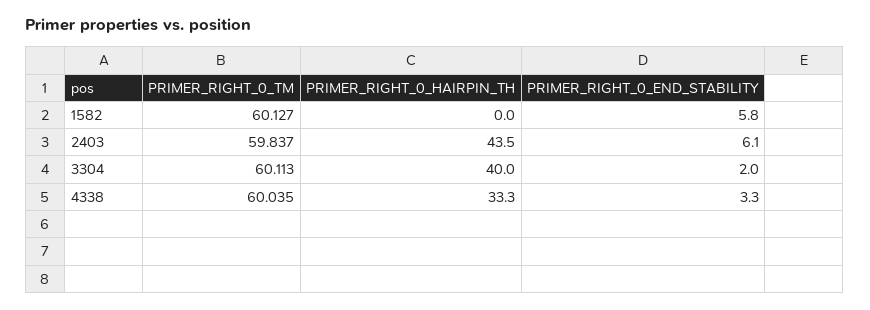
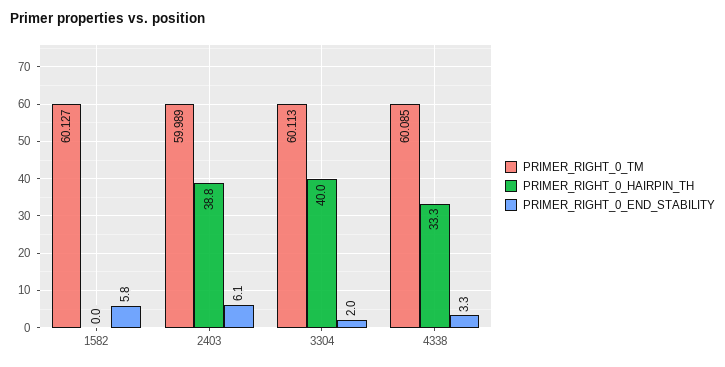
  {
    "PRIMER_RIGHT_0_TM": {
      "1582": 60.127,
-     "2403": 59.837,
+     "2403": 59.989,
      "3304": 60.113,
-     "4338": 60.035
+     "4338": 60.085
    },
    "PRIMER_RIGHT_0_HAIRPIN_TH": {
      "1582": 0,
-     "2403": 43.5,
+     "2403": 38.8,
      "3304": 40,
      "4338": 33.3
    },
    "PRIMER_RIGHT_0_END_STABILITY": {
      "1582": 5.8,
      "2403": 6.1,
      "3304": 2,
      "4338": 3.3
    }
  }

